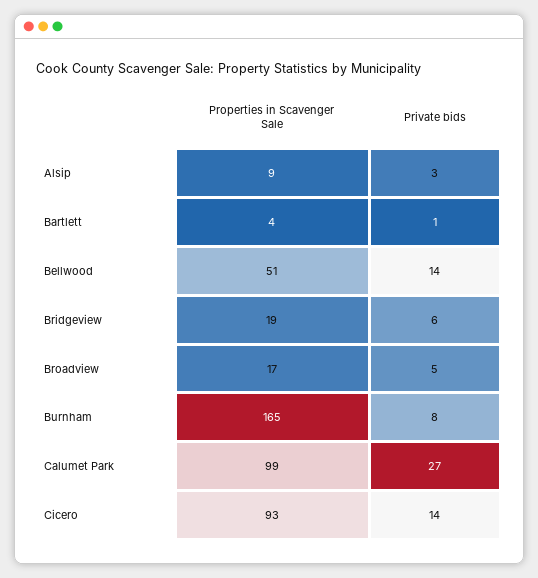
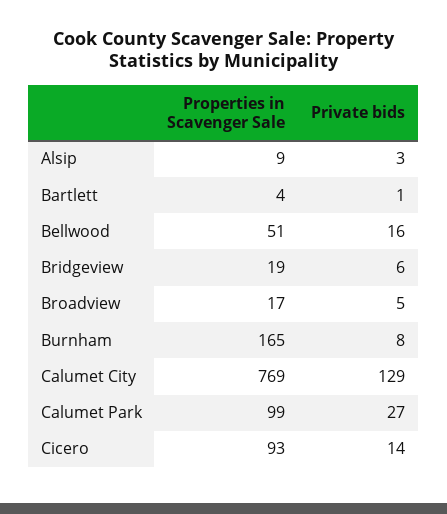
  {
    "Properties in Scavenger Sale": {
      "Alsip": 9,
      "Bartlett": 4,
      "Bellwood": 51,
      "Bridgeview": 19,
      "Broadview": 17,
      "Burnham": 165,
      "Calumet Park": 99,
-     "Cicero": 93
+     "Cicero": 93,
+     "Calumet City": 769
    },
    "Private bids": {
      "Alsip": 3,
      "Bartlett": 1,
-     "Bellwood": 14,
+     "Bellwood": 16,
      "Bridgeview": 6,
      "Broadview": 5,
      "Burnham": 8,
      "Calumet Park": 27,
-     "Cicero": 14
+     "Cicero": 14,
+     "Calumet City": 129
    }
  }

